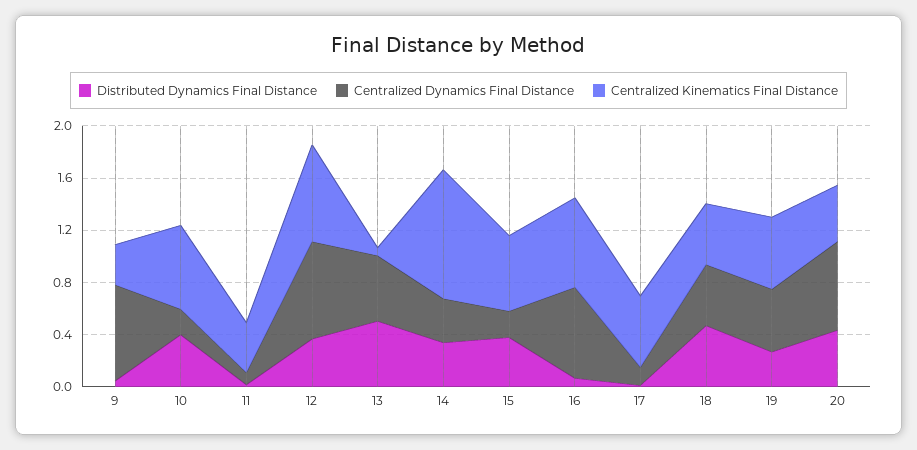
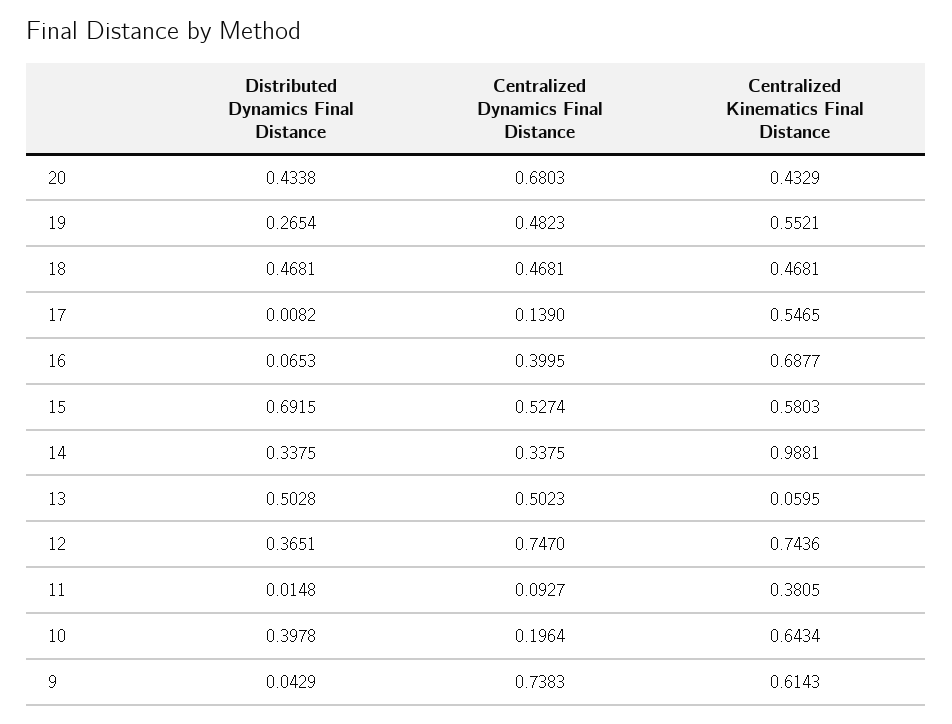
  {
    "Distributed Dynamics Final Distance": {
      "9": 0.0429,
      "10": 0.3978,
      "11": 0.0148,
      "12": 0.3651,
      "13": 0.5028,
      "14": 0.3375,
-     "15": 0.4,
+     "15": 0.6915,
      "16": 0.0653,
      "17": 0.0082,
      "18": 0.4681,
      "19": 0.2654,
      "20": 0.4338
    },
    "Centralized Dynamics Final Distance": {
      "9": 0.7383,
      "10": 0.1964,
      "11": 0.0927,
      "12": 0.747,
      "13": 0.5023,
      "14": 0.3375,
-     "15": 0.2,
+     "15": 0.5274,
-     "16": 0.7,
+     "16": 0.3995,
      "17": 0.139,
      "18": 0.4681,
      "19": 0.4823,
      "20": 0.6803
    },
    "Centralized Kinematics Final Distance": {
-     "9": 0.3,
+     "9": 0.6143,
      "10": 0.6434,
      "11": 0.3805,
      "12": 0.7436,
      "13": 0.0595,
      "14": 0.9881,
      "15": 0.5803,
      "16": 0.6877,
      "17": 0.5465,
      "18": 0.4681,
      "19": 0.5521,
      "20": 0.4329
    }
  }

